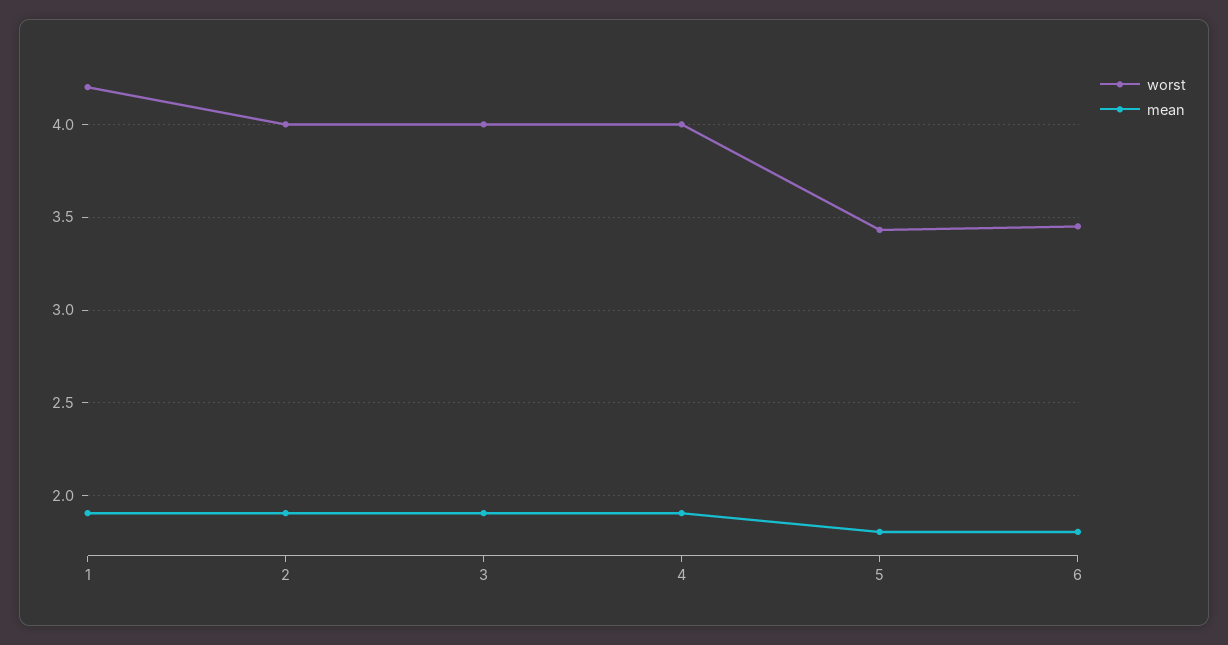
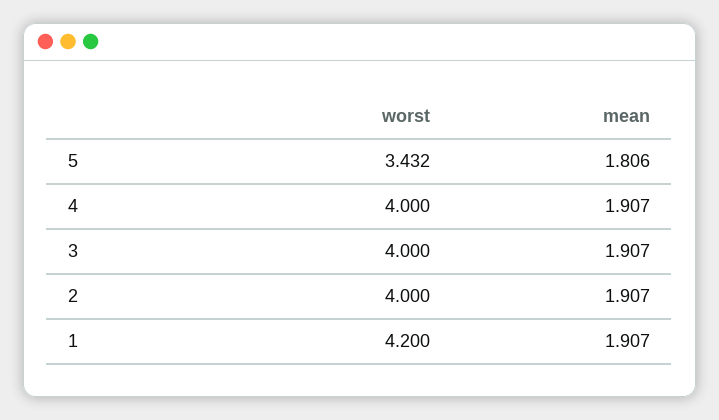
  {
    "worst": {
      "1": 4.2,
      "2": 4,
      "3": 4,
      "4": 4,
-     "5": 3.432,
+     "5": 3.432
-     "6": 3.45
    },
    "mean": {
      "1": 1.907,
      "2": 1.907,
      "3": 1.907,
      "4": 1.907,
-     "5": 1.806,
+     "5": 1.806
-     "6": 1.8
    }
  }

